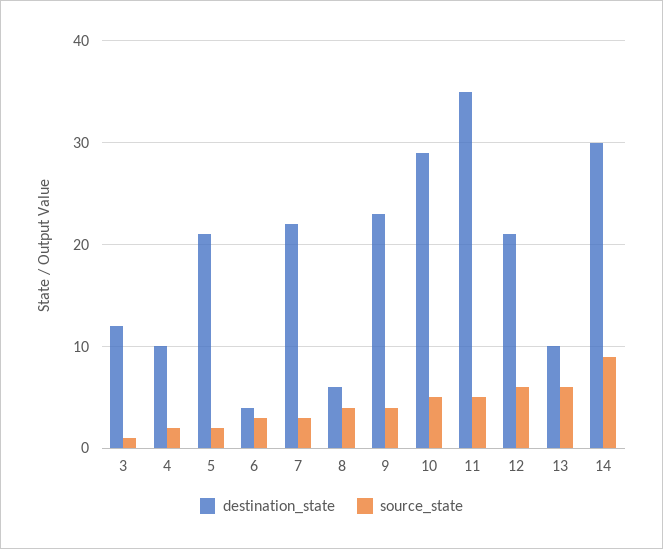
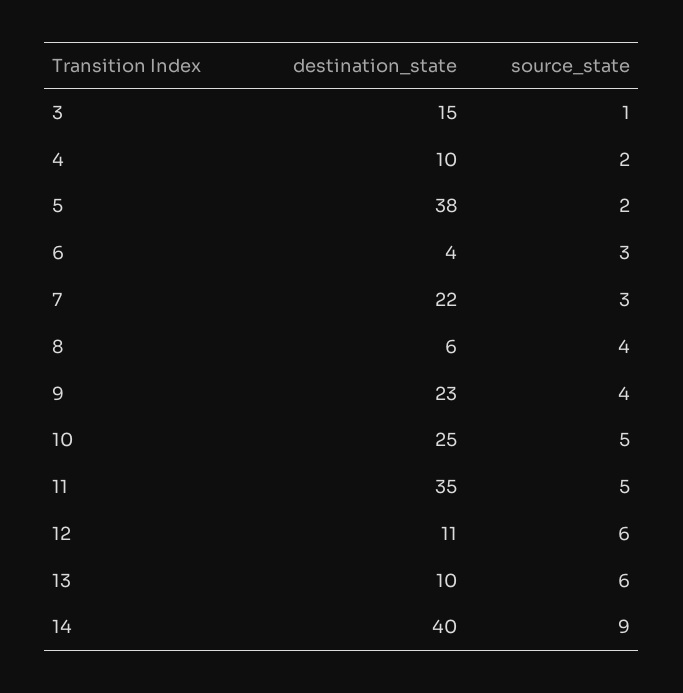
  {
    "destination_state": {
-     "3": 12,
+     "3": 15,
      "4": 10,
-     "5": 21,
+     "5": 38,
      "6": 4,
      "7": 22,
      "8": 6,
      "9": 23,
-     "10": 29,
+     "10": 25,
      "11": 35,
-     "12": 21,
+     "12": 11,
      "13": 10,
-     "14": 30
+     "14": 40
    },
    "source_state": {
      "3": 1,
      "4": 2,
      "5": 2,
      "6": 3,
      "7": 3,
      "8": 4,
      "9": 4,
      "10": 5,
      "11": 5,
      "12": 6,
      "13": 6,
      "14": 9
    }
  }

